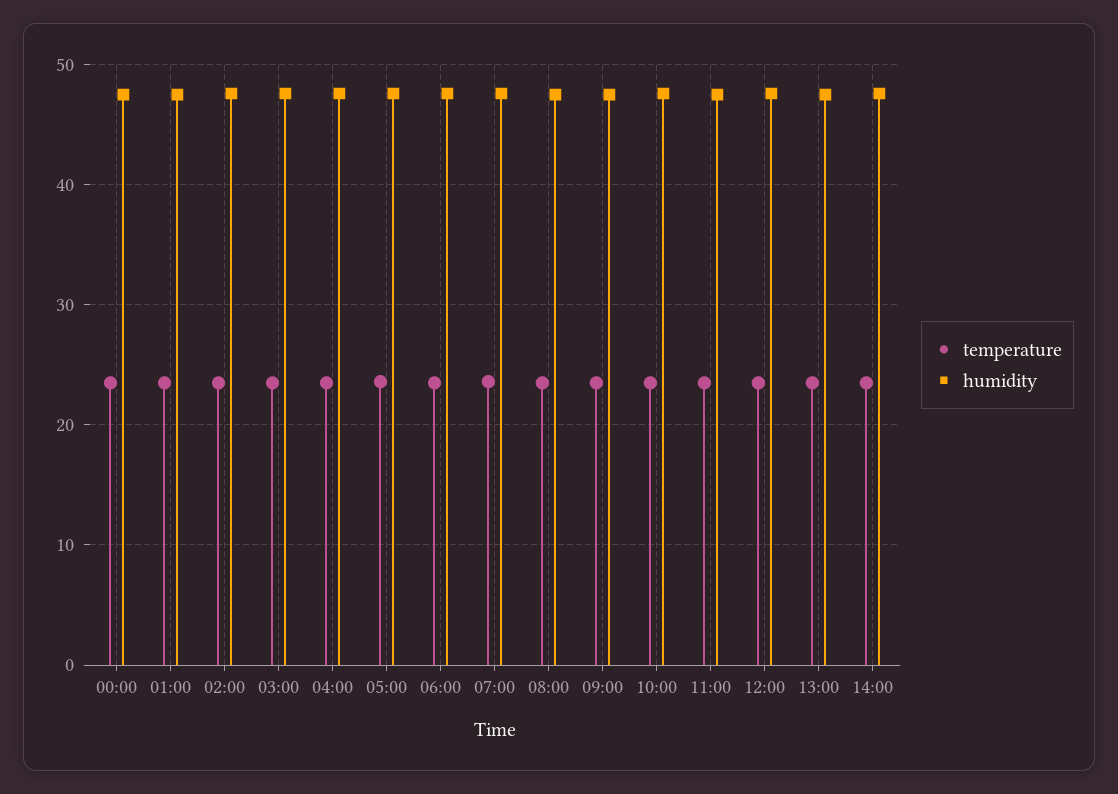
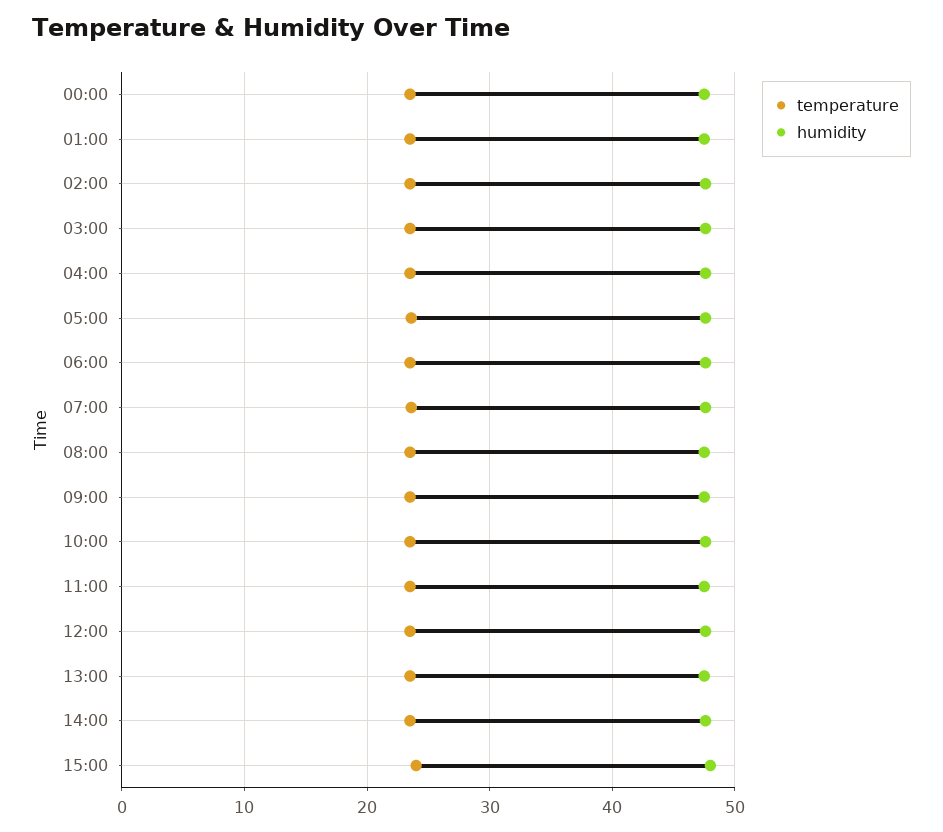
  {
    "temperature": {
      "00:00": 24,
      "01:00": 24,
      "02:00": 24,
      "03:00": 24,
      "04:00": 24,
      "05:00": 24,
      "06:00": 24,
      "07:00": 24,
      "08:00": 24,
      "09:00": 24,
      "10:00": 24,
      "11:00": 24,
      "12:00": 24,
      "13:00": 24,
-     "14:00": 24
+     "14:00": 24,
+     "15:00": 24
    },
    "humidity": {
      "00:00": 48,
      "01:00": 48,
      "02:00": 48,
      "03:00": 48,
      "04:00": 48,
      "05:00": 48,
      "06:00": 48,
      "07:00": 48,
      "08:00": 48,
      "09:00": 48,
      "10:00": 48,
      "11:00": 48,
      "12:00": 48,
      "13:00": 48,
-     "14:00": 48
+     "14:00": 48,
+     "15:00": 48
    }
  }

